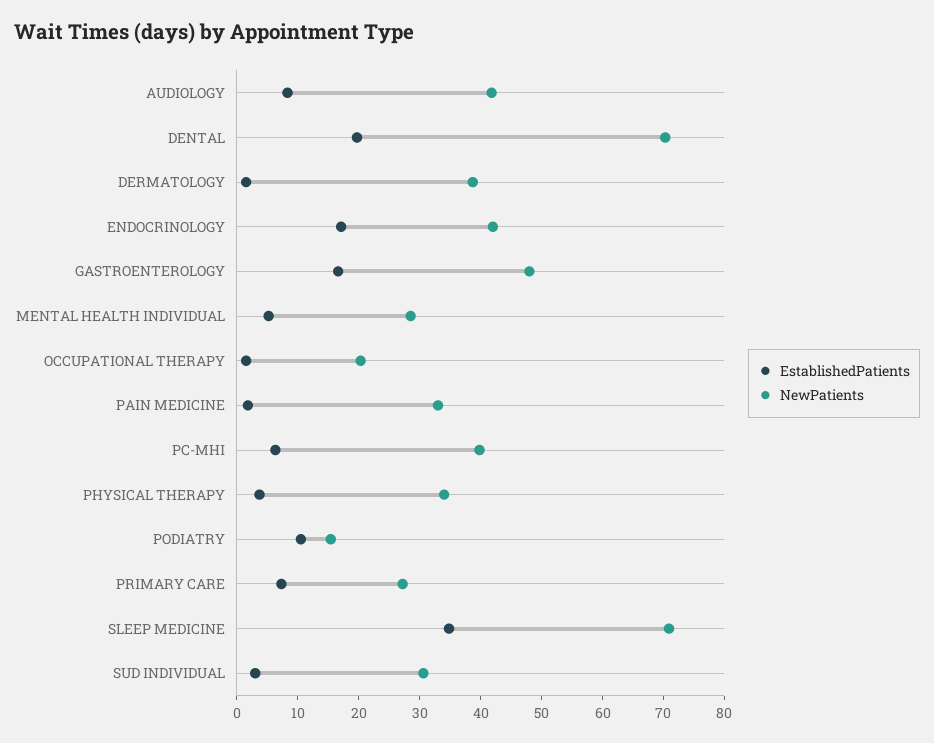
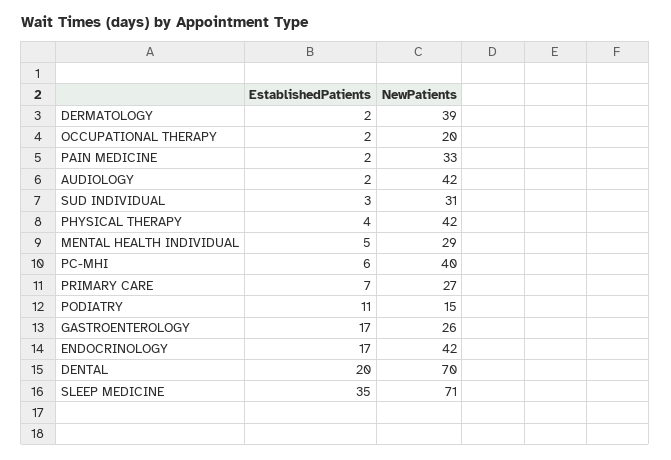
  {
    "EstablishedPatients": {
-     "AUDIOLOGY": 8,
+     "AUDIOLOGY": 2,
      "DENTAL": 20,
      "DERMATOLOGY": 2,
      "ENDOCRINOLOGY": 17,
      "GASTROENTEROLOGY": 17,
      "MENTAL HEALTH INDIVIDUAL": 5,
      "OCCUPATIONAL THERAPY": 2,
      "PAIN MEDICINE": 2,
      "PC-MHI": 6,
      "PHYSICAL THERAPY": 4,
      "PODIATRY": 11,
      "PRIMARY CARE": 7,
      "SLEEP MEDICINE": 35,
      "SUD INDIVIDUAL": 3
    },
    "NewPatients": {
      "AUDIOLOGY": 42,
      "DENTAL": 70,
      "DERMATOLOGY": 39,
      "ENDOCRINOLOGY": 42,
-     "GASTROENTEROLOGY": 48,
+     "GASTROENTEROLOGY": 26,
      "MENTAL HEALTH INDIVIDUAL": 29,
      "OCCUPATIONAL THERAPY": 20,
      "PAIN MEDICINE": 33,
      "PC-MHI": 40,
-     "PHYSICAL THERAPY": 34,
+     "PHYSICAL THERAPY": 42,
      "PODIATRY": 15,
      "PRIMARY CARE": 27,
      "SLEEP MEDICINE": 71,
      "SUD INDIVIDUAL": 31
    }
  }

